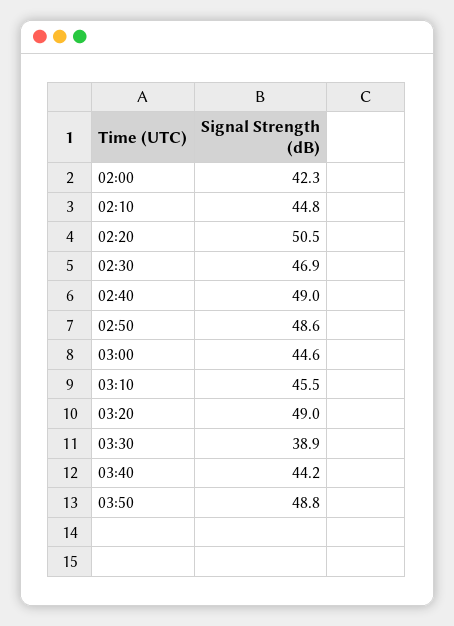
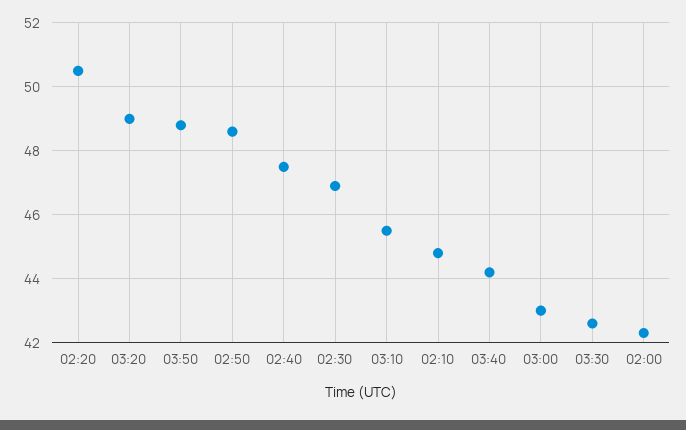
  {
    "02:00": 42.3,
    "02:10": 44.8,
    "02:20": 50.5,
    "02:30": 46.9,
-   "02:40": 49,
+   "02:40": 47.5,
    "02:50": 48.6,
-   "03:00": 44.6,
+   "03:00": 43,
    "03:10": 45.5,
    "03:20": 49,
-   "03:30": 38.9,
+   "03:30": 42.5,
    "03:40": 44.2,
    "03:50": 48.8
  }

